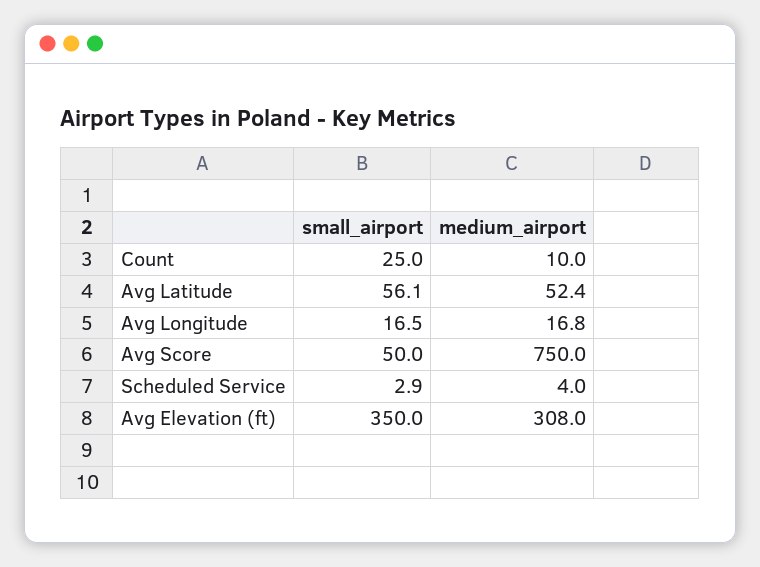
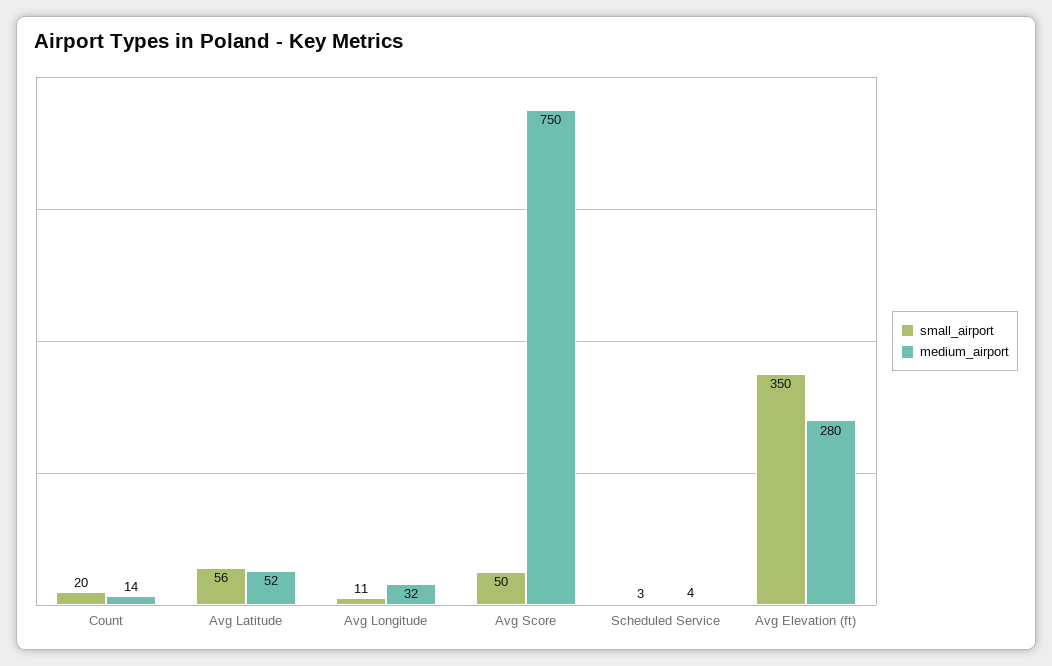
  {
    "small_airport": {
-     "Count": 25,
+     "Count": 20,
      "Avg Latitude": 56.1,
-     "Avg Longitude": 16.5,
+     "Avg Longitude": 11,
      "Avg Score": 50,
      "Scheduled Service": 2.9,
      "Avg Elevation (ft)": 350
    },
    "medium_airport": {
-     "Count": 10,
+     "Count": 14,
      "Avg Latitude": 52.4,
-     "Avg Longitude": 16.8,
+     "Avg Longitude": 32,
      "Avg Score": 750,
      "Scheduled Service": 4,
-     "Avg Elevation (ft)": 308
+     "Avg Elevation (ft)": 280
    }
  }

